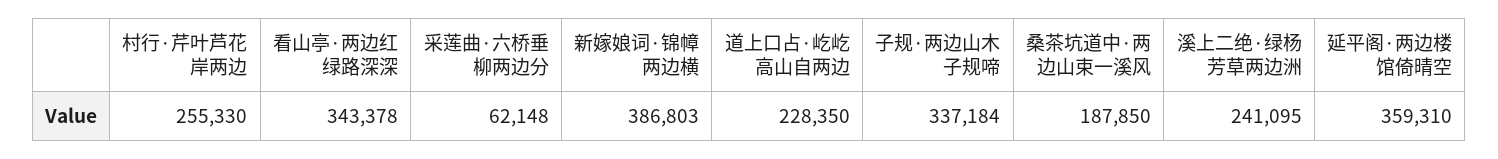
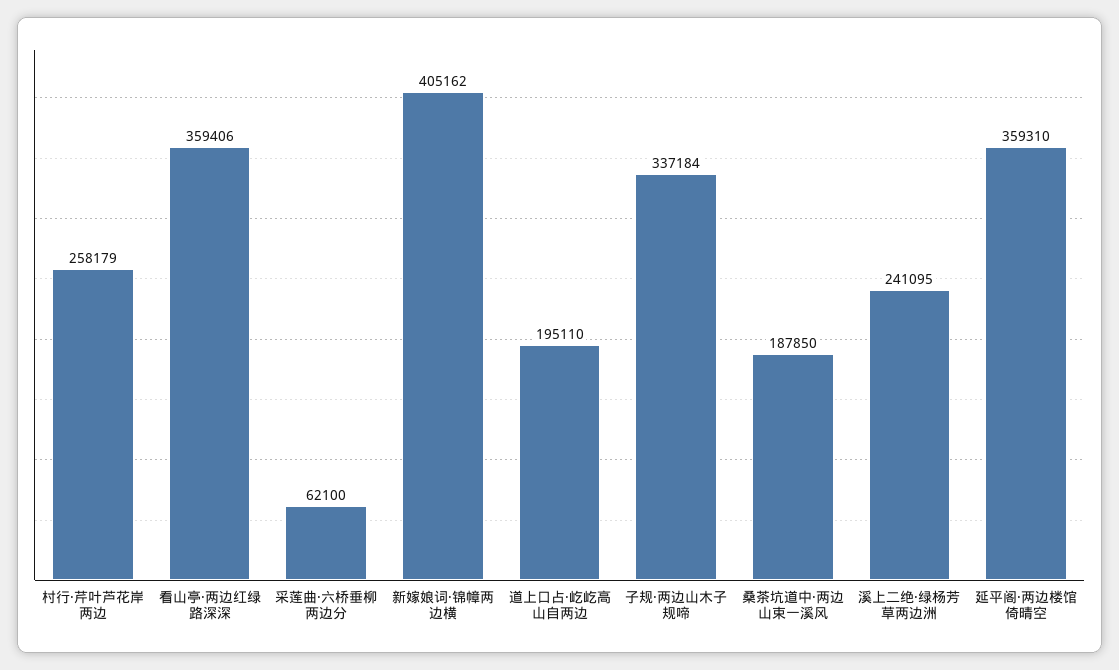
  {
-   "村行·芹叶芦花岸两边": 255330,
+   "村行·芹叶芦花岸两边": 258179,
-   "看山亭·两边红绿路深深": 343378,
+   "看山亭·两边红绿路深深": 359406,
-   "采莲曲·六桥垂柳两边分": 62148,
+   "采莲曲·六桥垂柳两边分": 62100,
-   "新嫁娘词·锦幛两边横": 386803,
+   "新嫁娘词·锦幛两边横": 405162,
-   "道上口占·屹屹高山自两边": 228350,
+   "道上口占·屹屹高山自两边": 195110,
    "子规·两边山木子规啼": 337184,
    "桑茶坑道中·两边山束一溪风": 187850,
    "溪上二绝·绿杨芳草两边洲": 241095,
    "延平阁·两边楼馆倚晴空": 359310
  }

